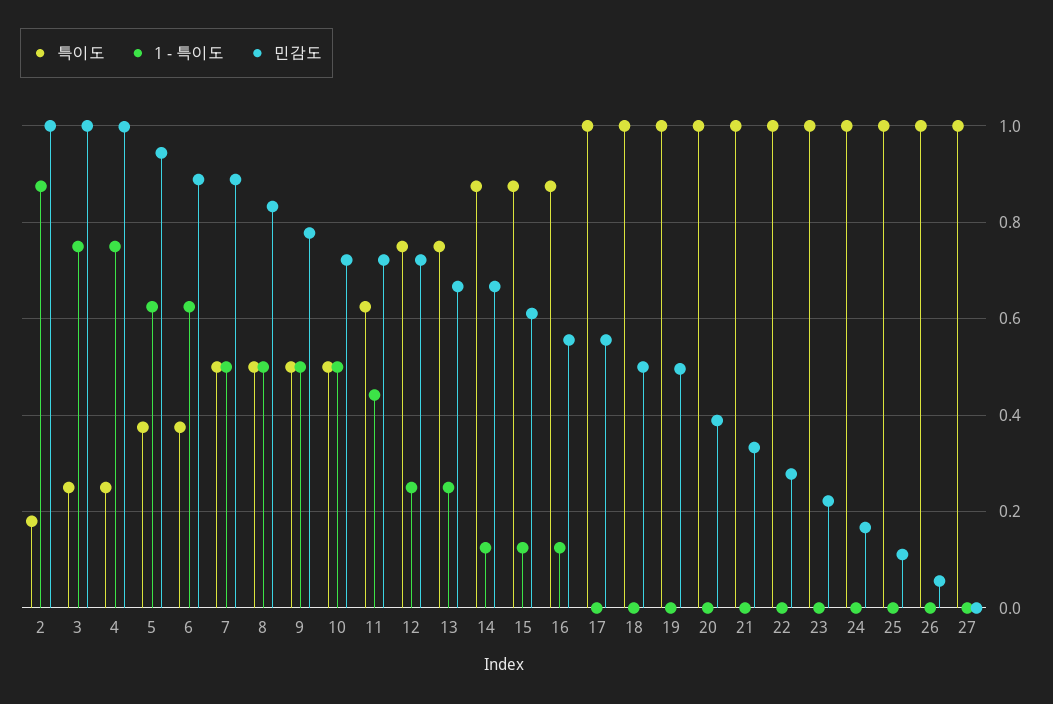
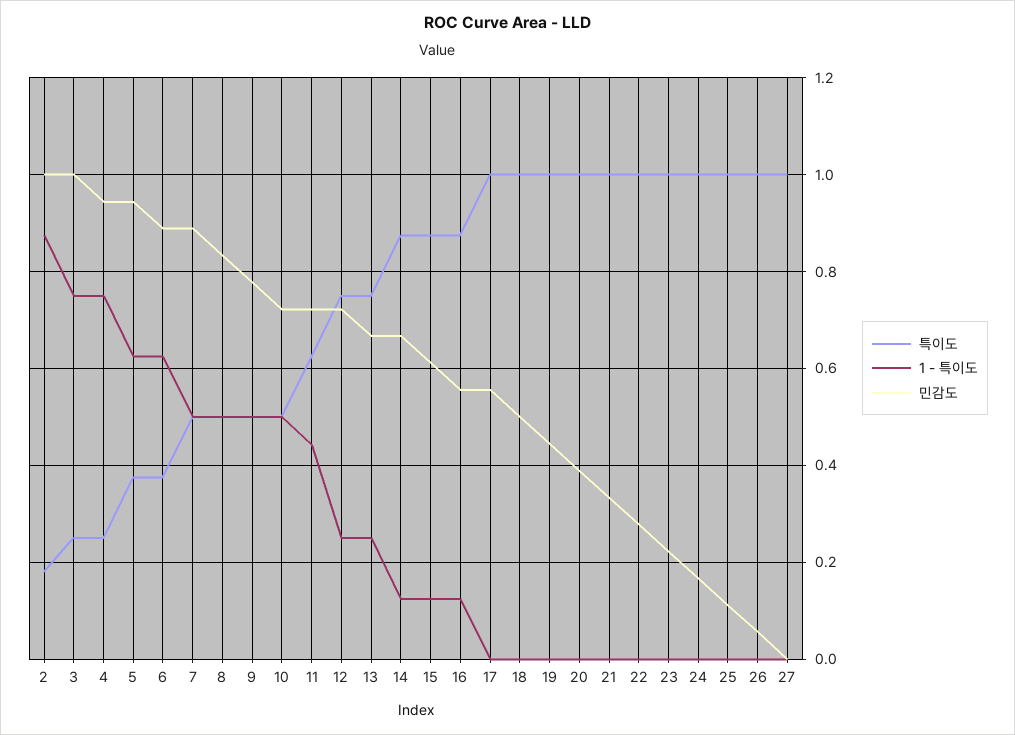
  {
    "특이도": {
      "2": 0.18,
      "3": 0.26,
      "4": 0.26,
      "5": 0.38,
      "6": 0.38,
      "7": 0.5,
      "8": 0.5,
      "9": 0.5,
      "10": 0.5,
      "11": 0.62,
      "12": 0.76,
      "13": 0.76,
      "14": 0.88,
      "15": 0.88,
      "16": 0.88,
      "17": 1,
      "18": 1,
      "19": 1,
      "20": 1,
      "21": 1,
      "22": 1,
      "23": 1,
      "24": 1,
      "25": 1,
      "26": 1,
      "27": 1
    },
    "1 - 특이도": {
      "2": 0.88,
      "3": 0.76,
      "4": 0.76,
      "5": 0.62,
      "6": 0.62,
      "7": 0.5,
      "8": 0.5,
      "9": 0.5,
      "10": 0.5,
      "11": 0.44,
      "12": 0.26,
      "13": 0.26,
      "14": 0.12,
      "15": 0.12,
      "16": 0.12,
      "17": 0,
      "18": 0,
      "19": 0,
      "20": 0,
      "21": 0,
      "22": 0,
      "23": 0,
      "24": 0,
      "25": 0,
      "26": 0,
      "27": 0
    },
    "민감도": {
      "2": 1,
      "3": 1,
-     "4": 1,
+     "4": 0.94,
      "5": 0.94,
      "6": 0.88,
      "7": 0.88,
      "8": 0.84,
      "9": 0.78,
      "10": 0.72,
      "11": 0.72,
      "12": 0.72,
      "13": 0.66,
      "14": 0.66,
      "15": 0.62,
      "16": 0.56,
      "17": 0.56,
      "18": 0.5,
-     "19": 0.5,
+     "19": 0.44,
      "20": 0.38,
      "21": 0.34,
      "22": 0.28,
      "23": 0.22,
      "24": 0.16,
      "25": 0.12,
      "26": 0.06,
      "27": 0
    }
  }

